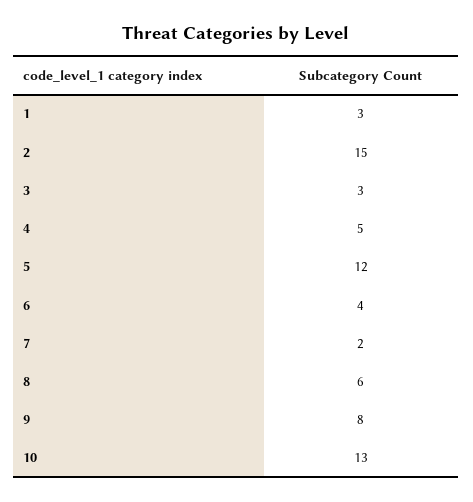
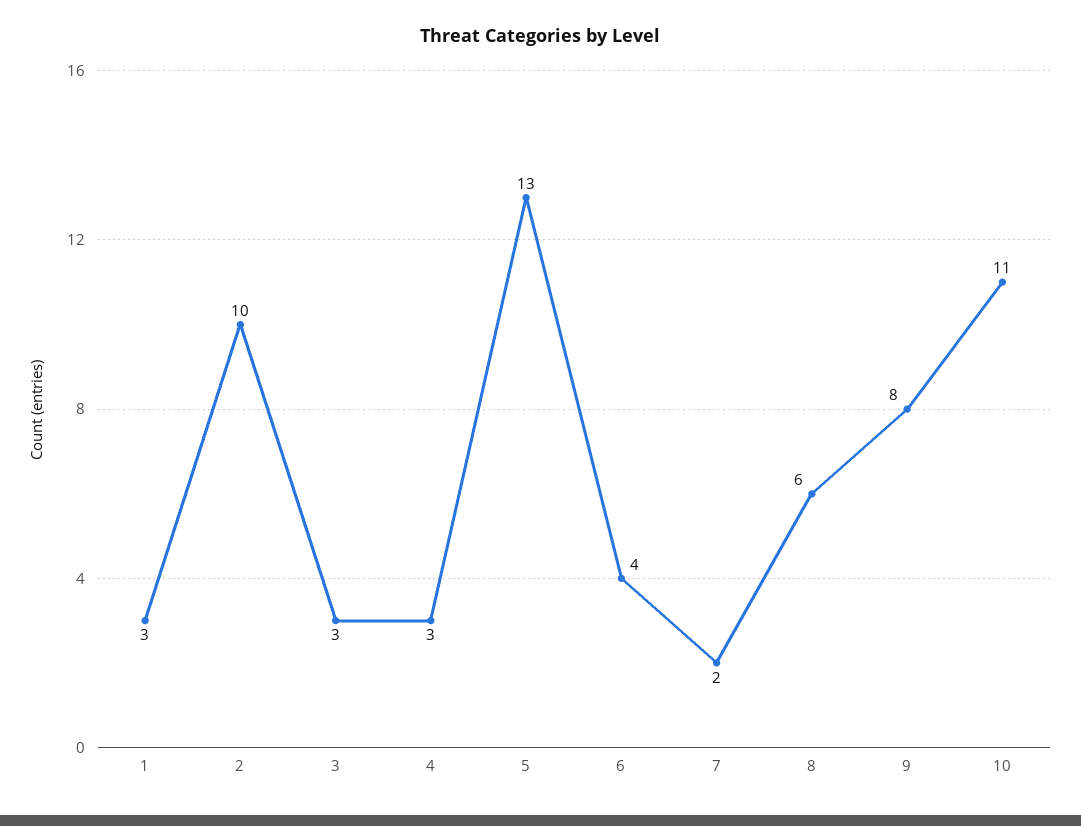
  {
    "1": 3,
-   "2": 15,
+   "2": 10,
    "3": 3,
-   "4": 5,
+   "4": 3,
-   "5": 12,
+   "5": 13,
    "6": 4,
    "7": 2,
    "8": 6,
    "9": 8,
-   "10": 13
+   "10": 11
  }

